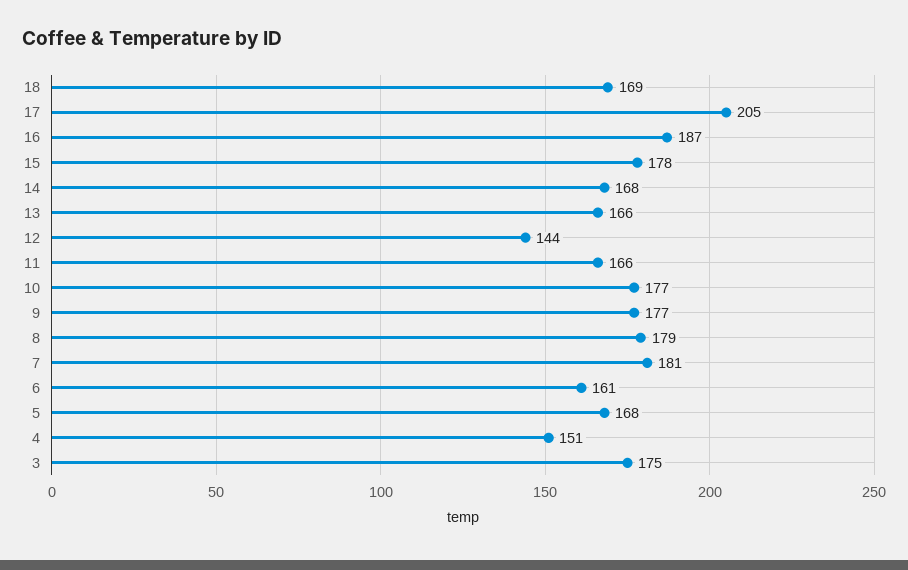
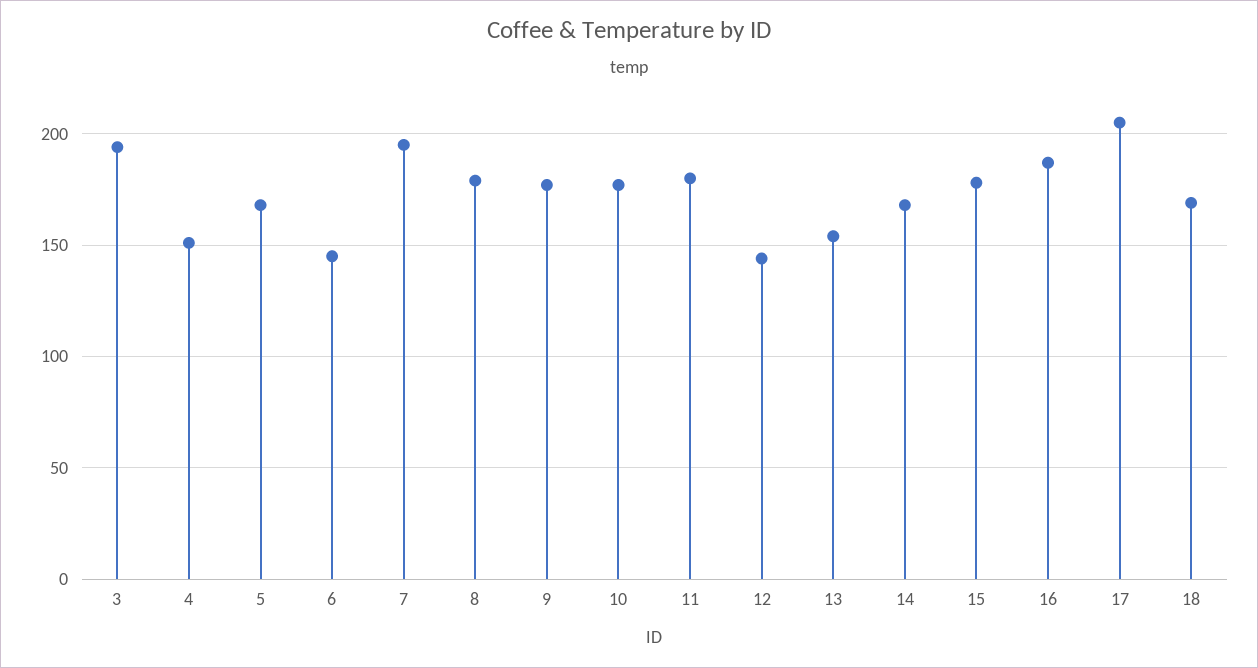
  {
    "18": 169,
    "17": 205,
    "16": 187,
    "15": 178,
    "14": 168,
-   "13": 166,
+   "13": 155,
    "12": 144,
-   "11": 166,
+   "11": 180,
    "10": 177,
    "9": 177,
    "8": 179,
-   "7": 181,
+   "7": 195,
-   "6": 161,
+   "6": 145,
    "5": 168,
    "4": 151,
-   "3": 175
+   "3": 195
  }

